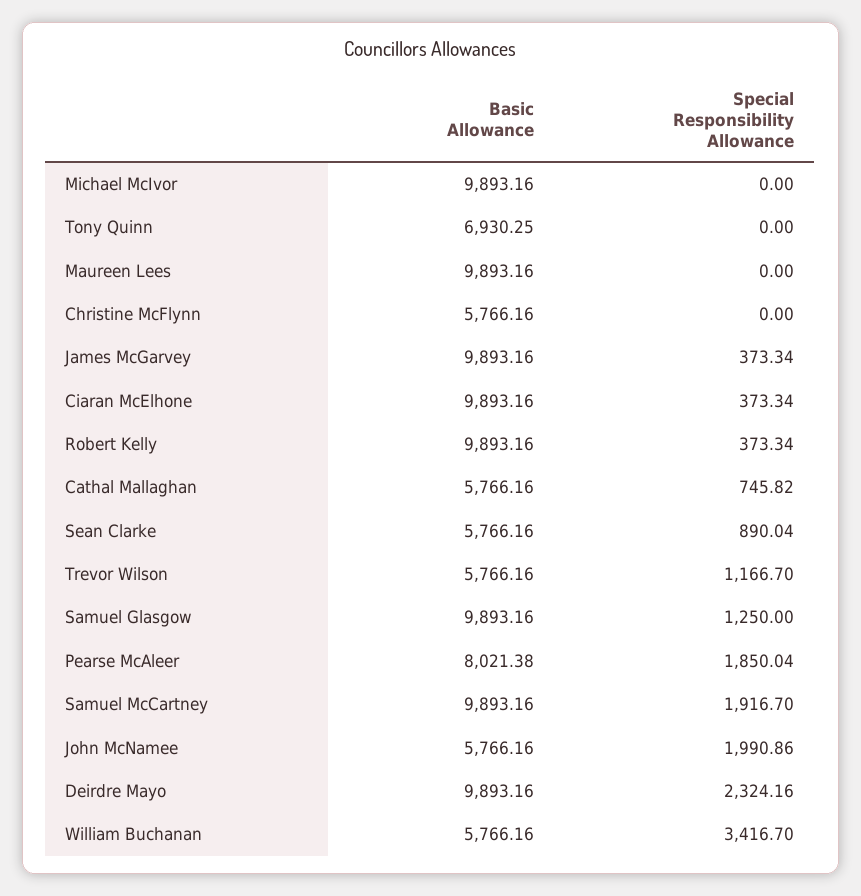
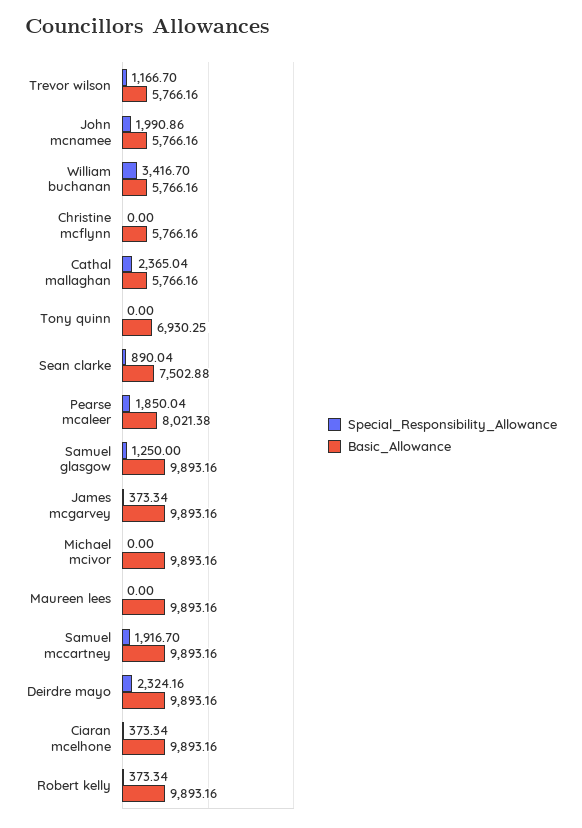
  {
    "Basic Allowance": {
      "Michael McIvor": 9893.16,
      "Tony Quinn": 6930.25,
      "Maureen Lees": 9893.16,
      "Christine McFlynn": 5766.16,
      "James McGarvey": 9893.16,
      "Ciaran McElhone": 9893.16,
      "Robert Kelly": 9893.16,
      "Cathal Mallaghan": 5766.16,
-     "Sean Clarke": 5766.16,
+     "Sean Clarke": 7502.88,
      "Trevor Wilson": 5766.16,
      "Samuel Glasgow": 9893.16,
      "Pearse McAleer": 8021.38,
      "Samuel McCartney": 9893.16,
      "John McNamee": 5766.16,
      "Deirdre Mayo": 9893.16,
      "William Buchanan": 5766.16
    },
    "Special Responsibility Allowance": {
      "Michael McIvor": 0,
      "Tony Quinn": 0,
      "Maureen Lees": 0,
      "Christine McFlynn": 0,
      "James McGarvey": 373.34,
      "Ciaran McElhone": 373.34,
      "Robert Kelly": 373.34,
-     "Cathal Mallaghan": 745.82,
+     "Cathal Mallaghan": 2365.04,
      "Sean Clarke": 890.04,
      "Trevor Wilson": 1166.7,
      "Samuel Glasgow": 1250,
      "Pearse McAleer": 1850.04,
      "Samuel McCartney": 1916.7,
      "John McNamee": 1990.86,
      "Deirdre Mayo": 2324.16,
      "William Buchanan": 3416.7
    }
  }

